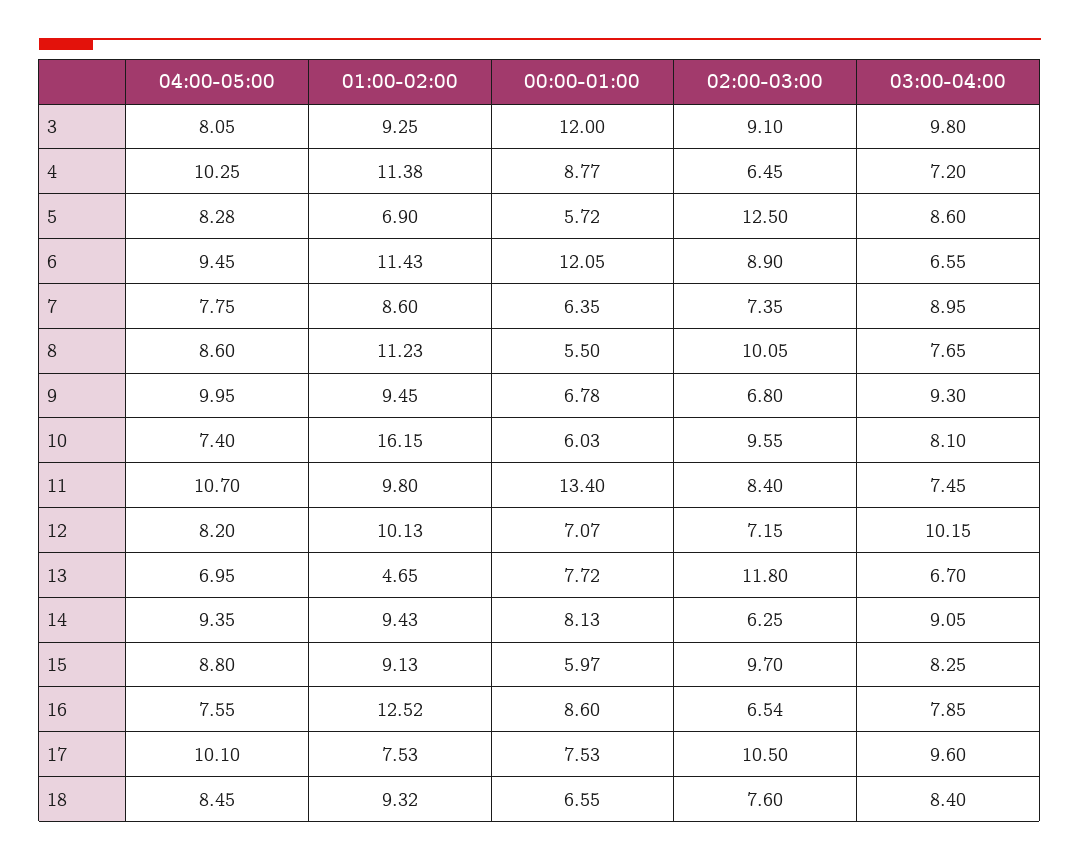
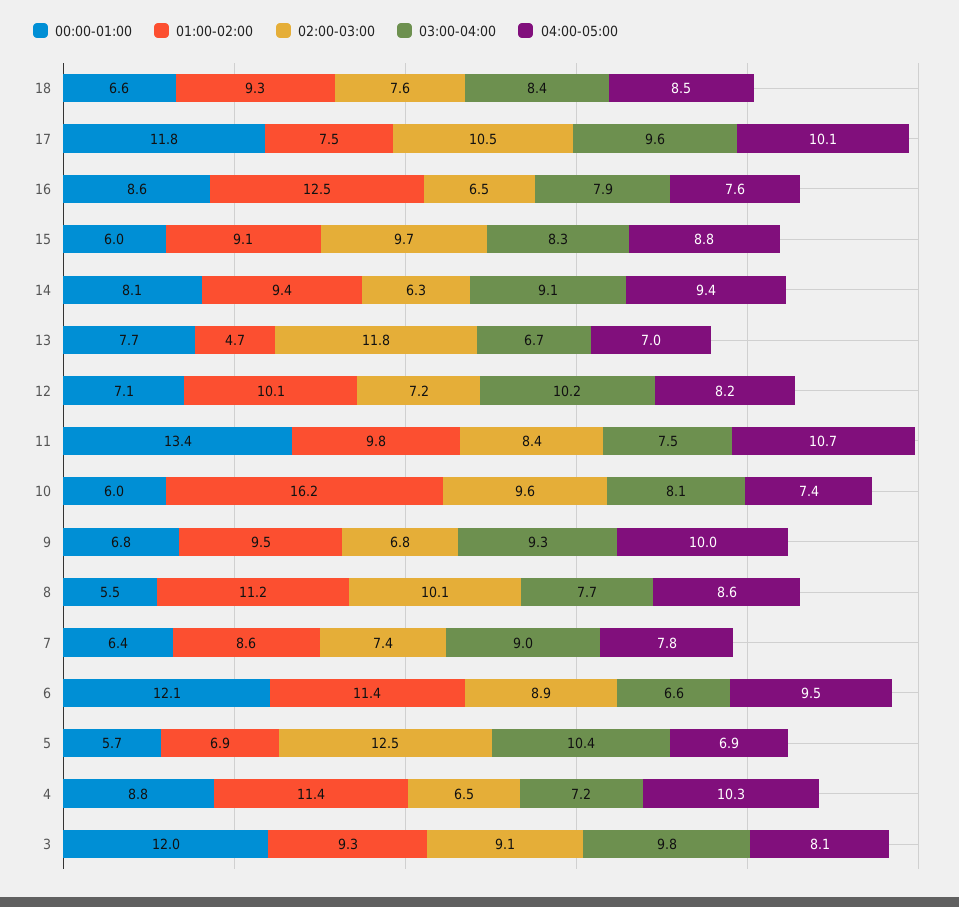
  {
    "04:00-05:00": {
      "3": 8.05,
      "4": 10.25,
-     "5": 8.28,
+     "5": 6.9,
      "6": 9.45,
      "7": 7.75,
      "8": 8.6,
      "9": 9.95,
      "10": 7.4,
      "11": 10.7,
      "12": 8.2,
      "13": 6.95,
      "14": 9.35,
      "15": 8.8,
      "16": 7.55,
      "17": 10.1,
      "18": 8.45
    },
    "01:00-02:00": {
      "3": 9.25,
      "4": 11.38,
      "5": 6.9,
      "6": 11.43,
      "7": 8.6,
      "8": 11.23,
      "9": 9.45,
      "10": 16.15,
      "11": 9.8,
      "12": 10.13,
      "13": 4.65,
      "14": 9.43,
      "15": 9.13,
      "16": 12.52,
      "17": 7.53,
      "18": 9.32
    },
    "00:00-01:00": {
      "3": 12,
      "4": 8.77,
      "5": 5.72,
      "6": 12.05,
      "7": 6.35,
      "8": 5.5,
      "9": 6.78,
      "10": 6.03,
      "11": 13.4,
      "12": 7.07,
      "13": 7.72,
      "14": 8.13,
      "15": 5.97,
      "16": 8.6,
-     "17": 7.53,
+     "17": 11.8,
      "18": 6.55
    },
    "02:00-03:00": {
      "3": 9.1,
      "4": 6.45,
      "5": 12.5,
      "6": 8.9,
      "7": 7.35,
      "8": 10.05,
      "9": 6.8,
      "10": 9.55,
      "11": 8.4,
      "12": 7.15,
      "13": 11.8,
      "14": 6.25,
      "15": 9.7,
      "16": 6.54,
      "17": 10.5,
      "18": 7.6
    },
    "03:00-04:00": {
      "3": 9.8,
      "4": 7.2,
-     "5": 8.6,
+     "5": 10.4,
      "6": 6.55,
      "7": 8.95,
      "8": 7.65,
      "9": 9.3,
      "10": 8.1,
      "11": 7.45,
      "12": 10.15,
      "13": 6.7,
      "14": 9.05,
      "15": 8.25,
      "16": 7.85,
      "17": 9.6,
      "18": 8.4
    }
  }

